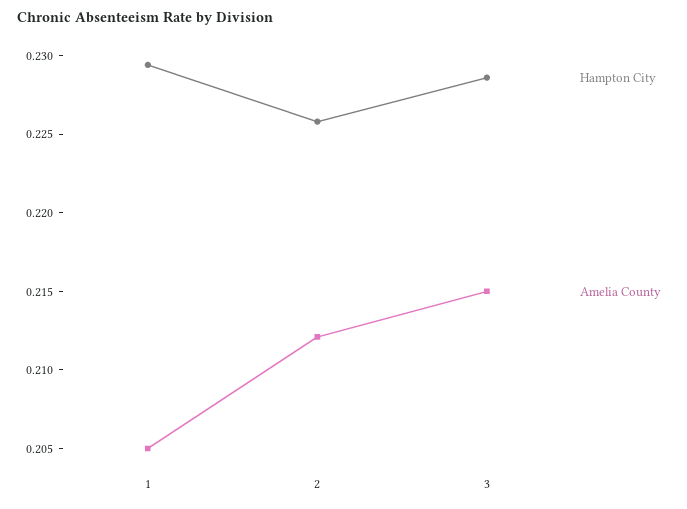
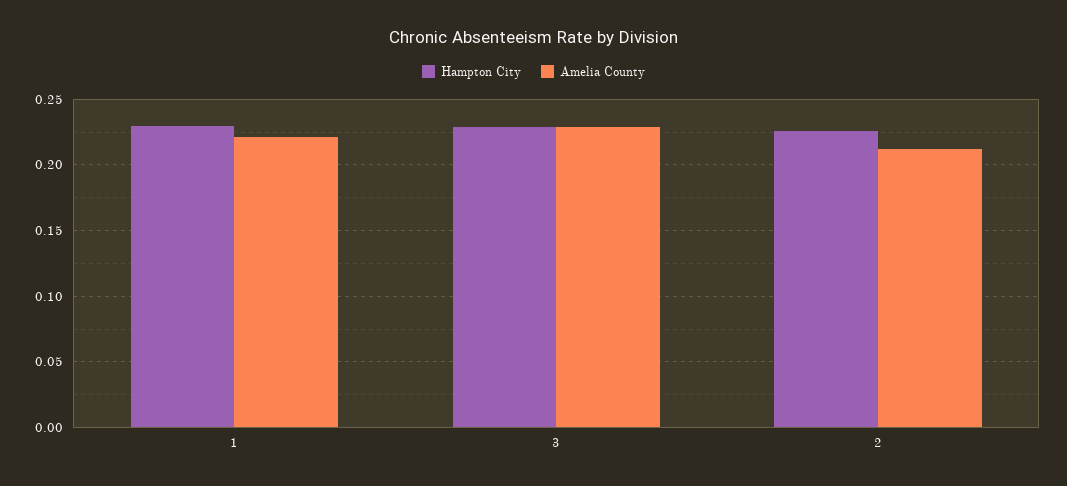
  {
    "Hampton City": {
      "1": 0.229,
      "2": 0.226,
      "3": 0.229
    },
    "Amelia County": {
-     "1": 0.205,
+     "1": 0.22,
      "2": 0.212,
-     "3": 0.215
+     "3": 0.23
    }
  }

